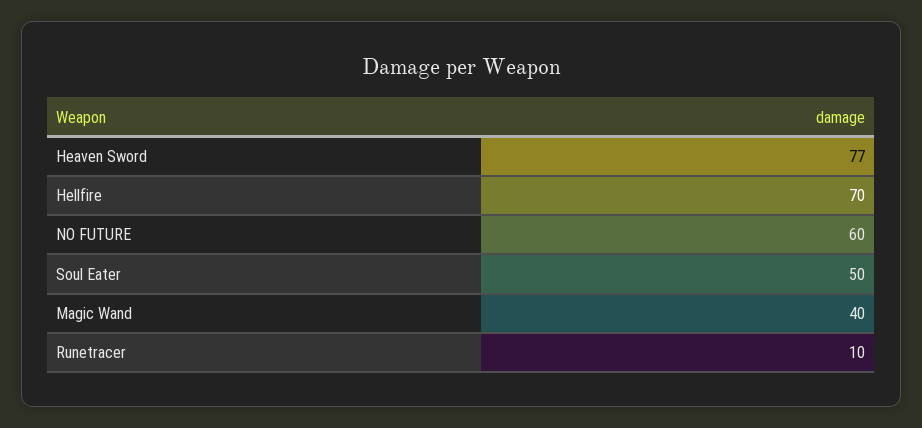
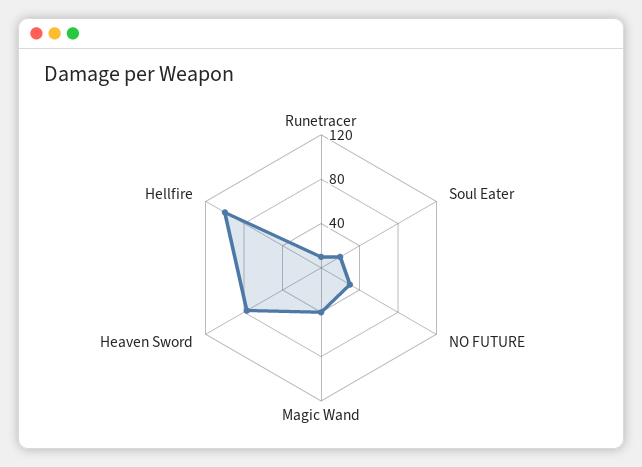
  {
    "Heaven Sword": 77,
-   "Hellfire": 70,
+   "Hellfire": 100,
-   "NO FUTURE": 60,
+   "NO FUTURE": 30,
-   "Soul Eater": 50,
+   "Soul Eater": 20,
    "Magic Wand": 40,
    "Runetracer": 10
  }

